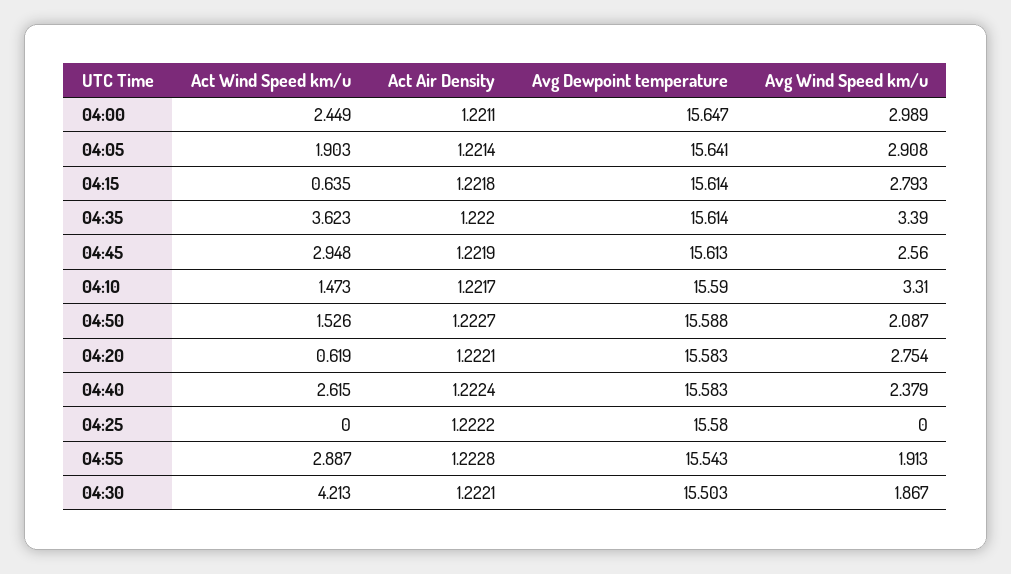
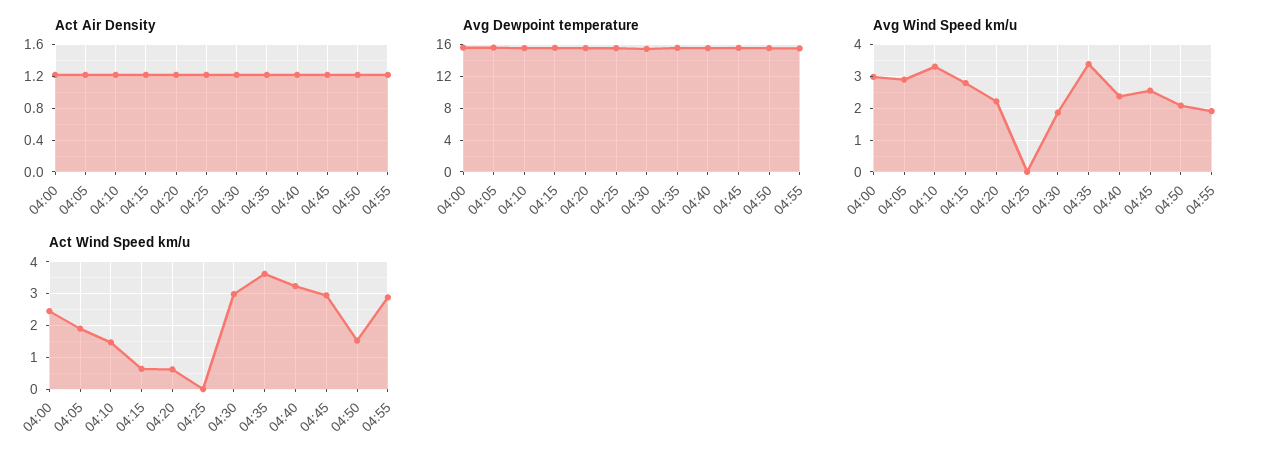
  {
    "Act Wind Speed km/u": {
      "04:00": 2.449,
      "04:05": 1.903,
      "04:15": 0.635,
      "04:35": 3.623,
      "04:45": 2.948,
      "04:10": 1.473,
      "04:50": 1.526,
      "04:20": 0.619,
-     "04:40": 2.615,
+     "04:40": 3.2,
      "04:25": 0,
      "04:55": 2.887,
-     "04:30": 4.213
+     "04:30": 3
    },
    "Act Air Density": {
      "04:00": 1.2211,
      "04:05": 1.2214,
      "04:15": 1.2218,
      "04:35": 1.222,
      "04:45": 1.2219,
      "04:10": 1.2217,
      "04:50": 1.2227,
      "04:20": 1.2221,
      "04:40": 1.2224,
      "04:25": 1.2222,
      "04:55": 1.2228,
      "04:30": 1.2221
    },
    "Avg Dewpoint temperature": {
      "04:00": 15.647,
      "04:05": 15.641,
      "04:15": 15.614,
      "04:35": 15.614,
      "04:45": 15.613,
      "04:10": 15.59,
      "04:50": 15.588,
      "04:20": 15.583,
      "04:40": 15.583,
      "04:25": 15.58,
      "04:55": 15.543,
      "04:30": 15.503
    },
    "Avg Wind Speed km/u": {
      "04:00": 2.989,
      "04:05": 2.908,
      "04:15": 2.793,
      "04:35": 3.39,
      "04:45": 2.56,
      "04:10": 3.31,
      "04:50": 2.087,
-     "04:20": 2.754,
+     "04:20": 2.2,
      "04:40": 2.379,
      "04:25": 0,
      "04:55": 1.913,
      "04:30": 1.867
    }
  }

